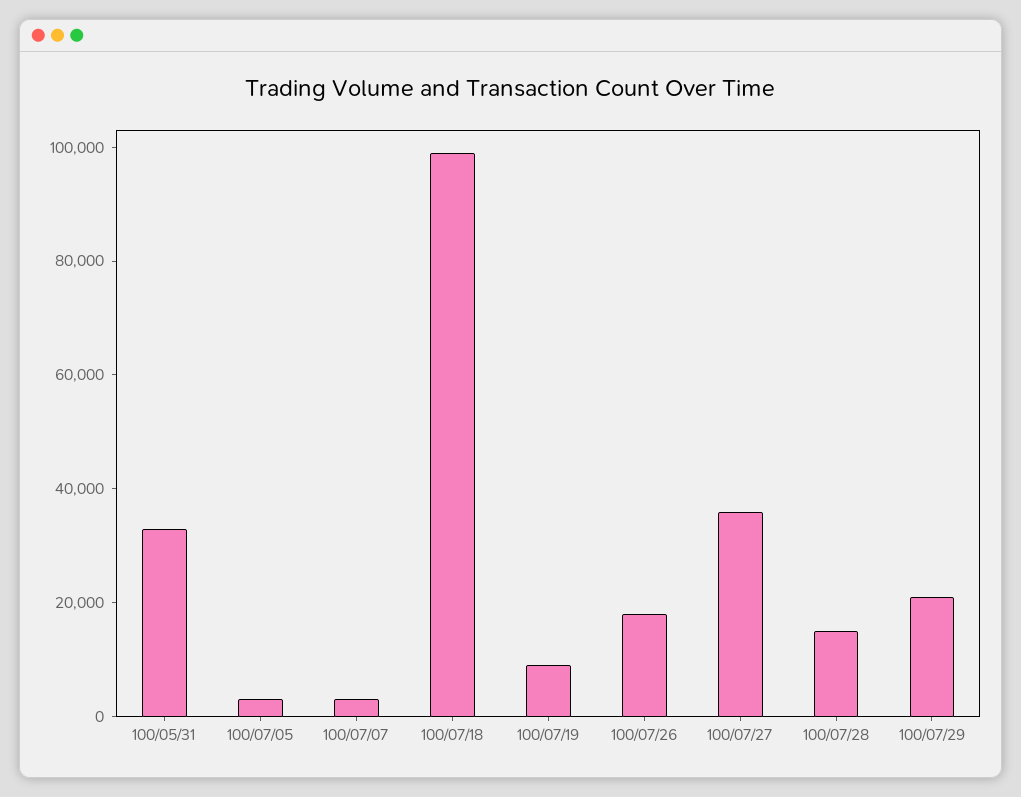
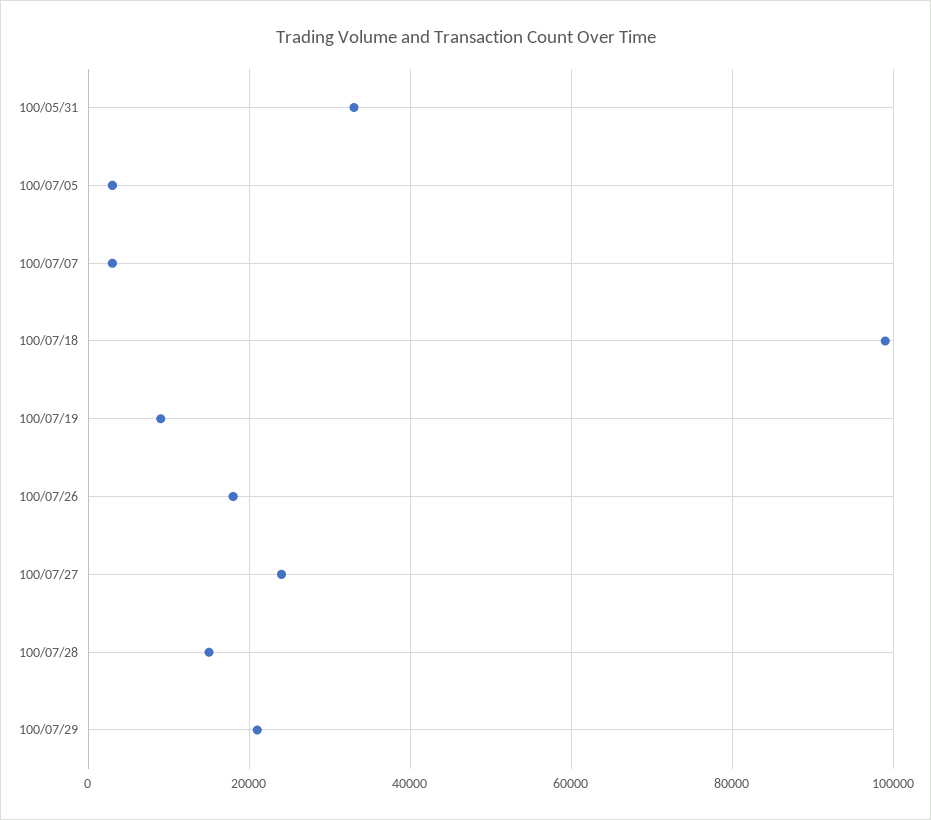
  {
    "100/05/31": 34000,
    "100/07/05": 4000,
    "100/07/07": 4000,
    "100/07/18": 100000,
    "100/07/19": 10000,
    "100/07/26": 18000,
-   "100/07/27": 35000,
+   "100/07/27": 24000,
    "100/07/28": 16000,
    "100/07/29": 22000
  }

